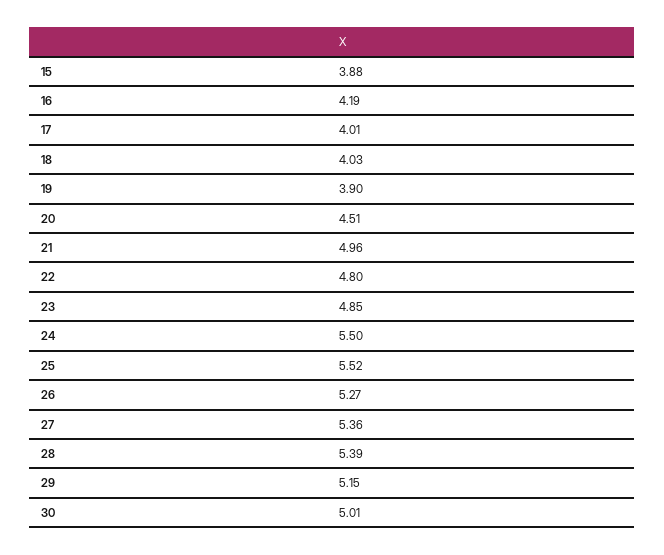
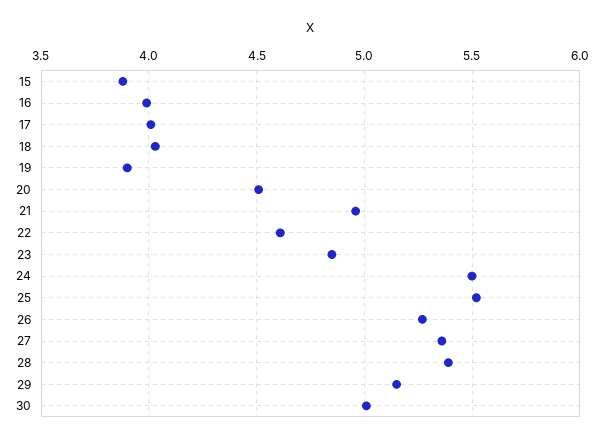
  {
    "15": 3.88,
-   "16": 4.19,
+   "16": 4,
    "17": 4.01,
    "18": 4.03,
    "19": 3.9,
    "20": 4.51,
    "21": 4.96,
-   "22": 4.8,
+   "22": 4.6,
    "23": 4.85,
    "24": 5.5,
    "25": 5.52,
    "26": 5.27,
    "27": 5.36,
    "28": 5.39,
    "29": 5.15,
    "30": 5.01
  }

